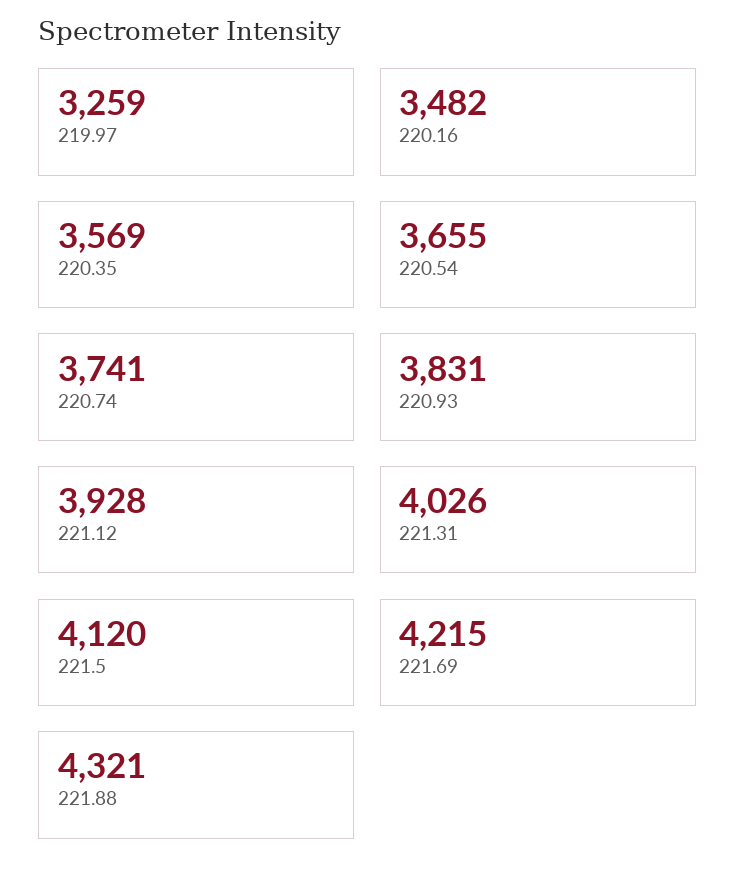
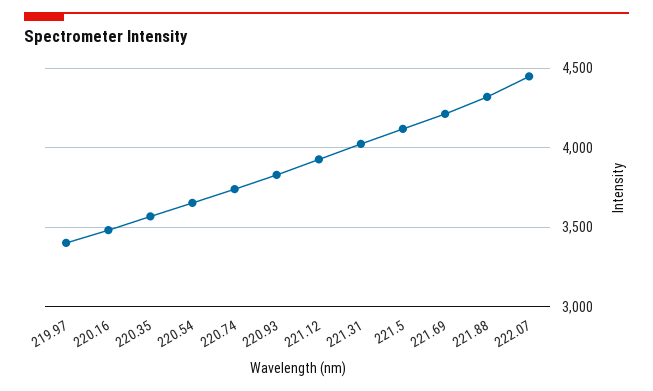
  {
-   "219.97": 3259,
+   "219.97": 3400,
    "220.16": 3482,
    "220.35": 3569,
    "220.54": 3655,
    "220.74": 3741,
    "220.93": 3831,
    "221.12": 3928,
    "221.31": 4026,
    "221.5": 4120,
    "221.69": 4215,
-   "221.88": 4321
+   "221.88": 4321,
+   "222.07": 4450
  }

